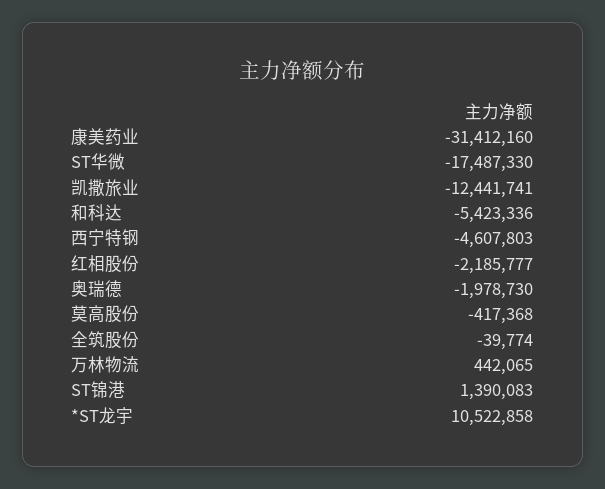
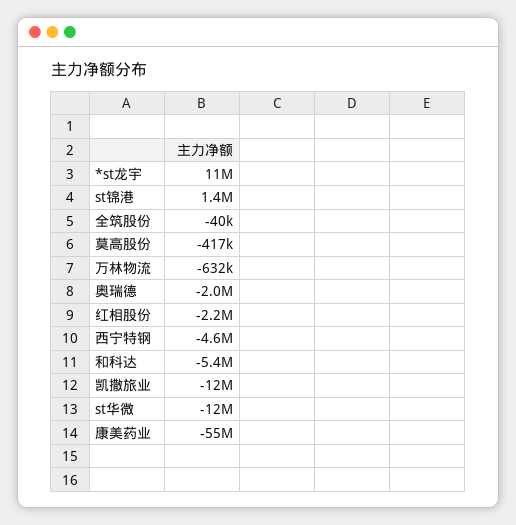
  {
-   "康美药业": -31412160,
+   "康美药业": -55000000,
-   "ST华微": -17487330,
+   "ST华微": -12000000,
    "凯撒旅业": -12441741,
    "和科达": -5423336,
    "西宁特钢": -4607803,
    "红相股份": -2185777,
    "奥瑞德": -1978730,
    "莫高股份": -417368,
    "全筑股份": -39774,
-   "万林物流": 442065,
+   "万林物流": -632000,
    "ST锦港": 1390083,
    "*ST龙宇": 10522858
  }

